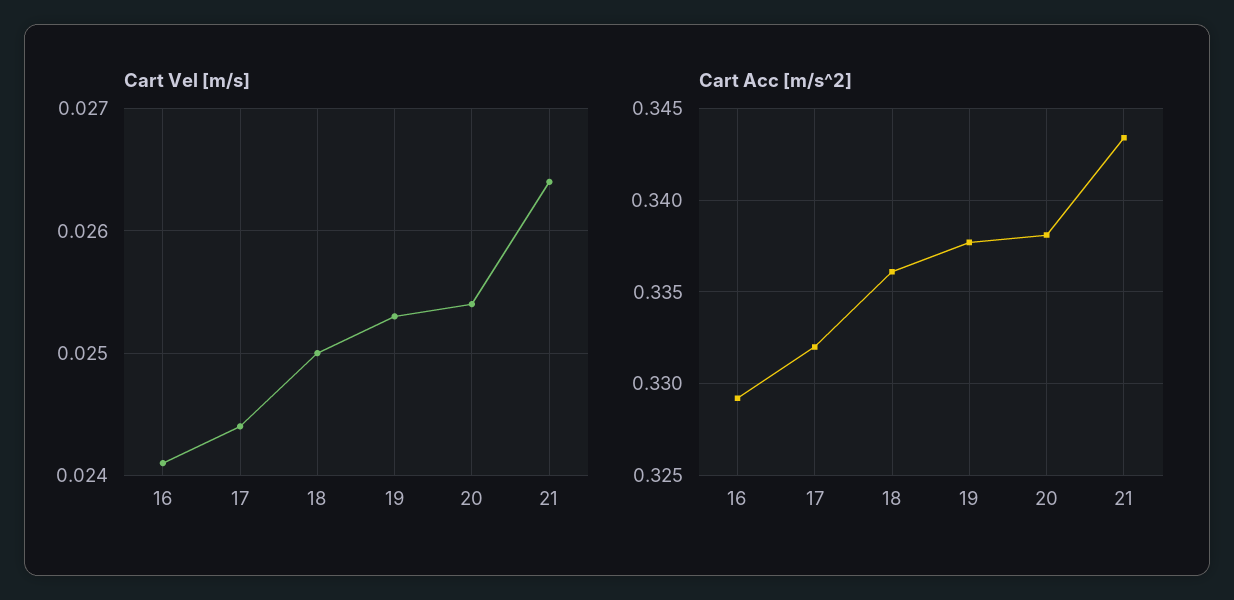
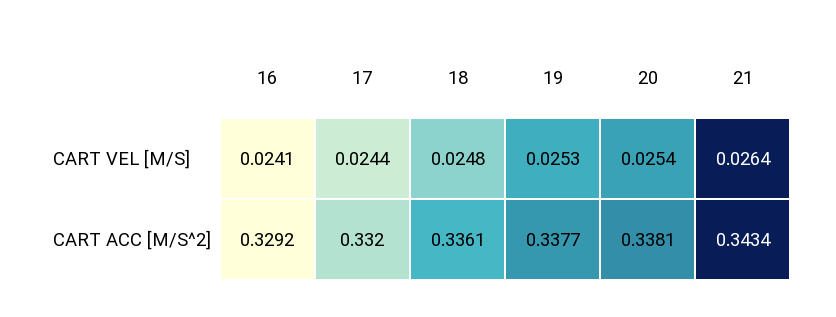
  {
    "Cart Vel [m/s]": {
      "16": 0.0241,
      "17": 0.0244,
-     "18": 0.025,
+     "18": 0.0248,
      "19": 0.0253,
      "20": 0.0254,
      "21": 0.0264
    },
    "Cart Acc [m/s^2]": {
      "16": 0.3292,
      "17": 0.332,
      "18": 0.3361,
      "19": 0.3377,
      "20": 0.3381,
      "21": 0.3434
    }
  }

